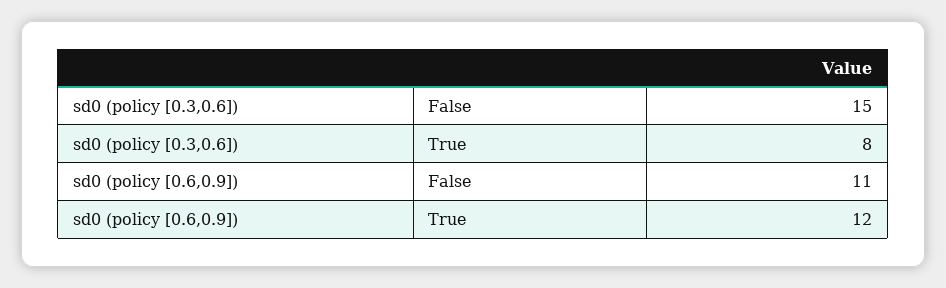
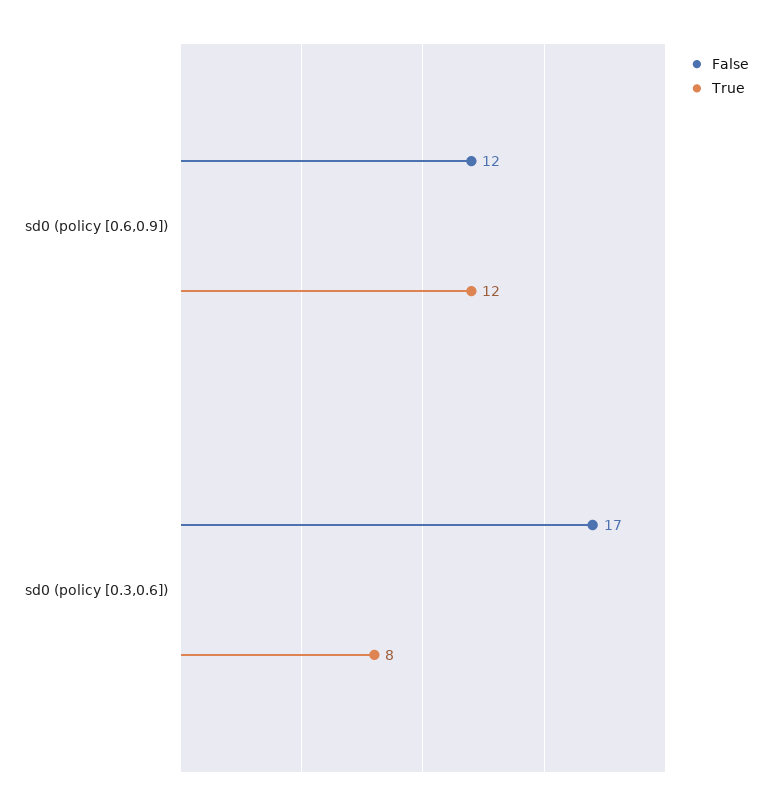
  {
    "False": {
-     "sd0 (policy [0.3,0.6])": 15,
+     "sd0 (policy [0.3,0.6])": 17,
-     "sd0 (policy [0.6,0.9])": 11
+     "sd0 (policy [0.6,0.9])": 12
    },
    "True": {
      "sd0 (policy [0.3,0.6])": 8,
      "sd0 (policy [0.6,0.9])": 12
    }
  }

